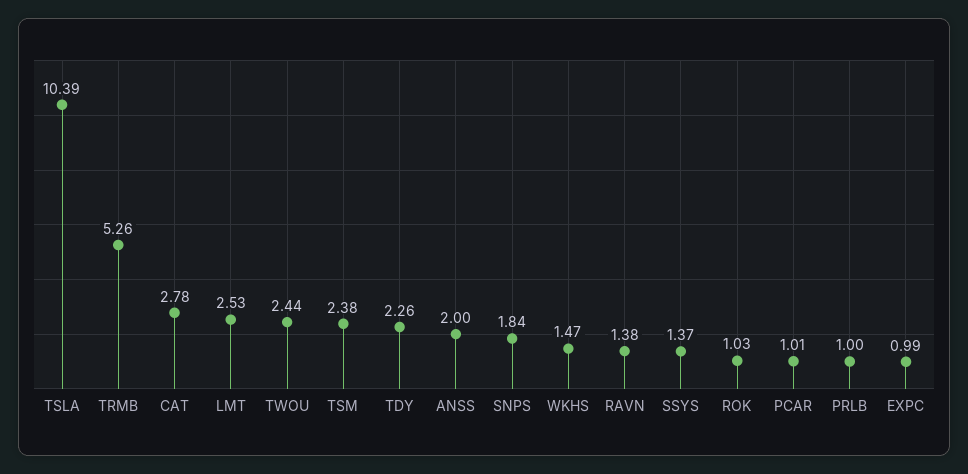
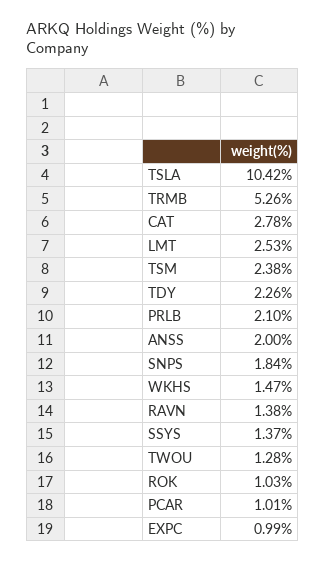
  {
-   "TSLA": 10.39,
+   "TSLA": 10.42,
    "TRMB": 5.26,
    "CAT": 2.78,
    "LMT": 2.53,
-   "TWOU": 2.44,
+   "TWOU": 1.28,
    "TSM": 2.38,
    "TDY": 2.26,
    "ANSS": 2,
    "SNPS": 1.84,
    "WKHS": 1.47,
    "RAVN": 1.38,
    "SSYS": 1.37,
    "ROK": 1.03,
    "PCAR": 1.01,
-   "PRLB": 1,
+   "PRLB": 2.1,
    "EXPC": 0.99
  }

